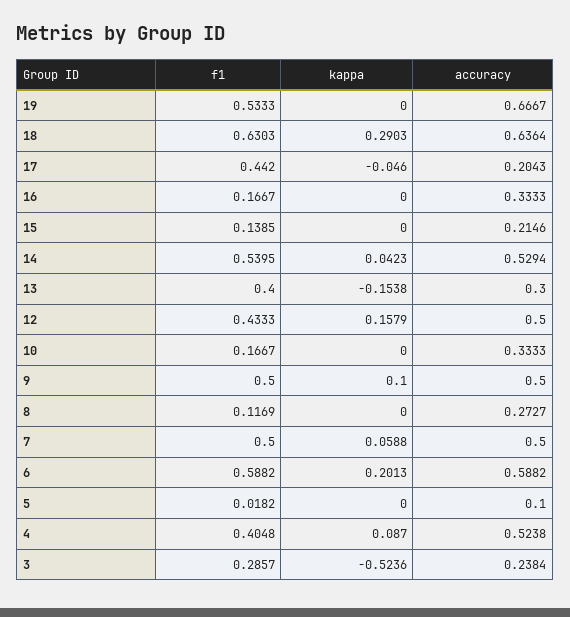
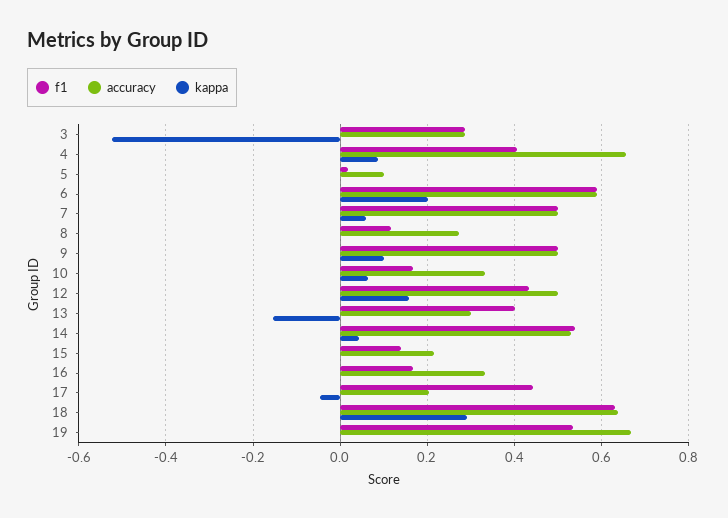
  {
    "f1": {
      "19": 0.5333,
      "18": 0.6303,
      "17": 0.442,
      "16": 0.1667,
      "15": 0.1385,
      "14": 0.5395,
      "13": 0.4,
      "12": 0.4333,
      "10": 0.1667,
      "9": 0.5,
      "8": 0.1169,
      "7": 0.5,
      "6": 0.5882,
      "5": 0.0182,
      "4": 0.4048,
      "3": 0.2857
    },
    "kappa": {
      "19": 0,
      "18": 0.2903,
      "17": -0.046,
      "16": 0,
      "15": 0,
      "14": 0.0423,
      "13": -0.1538,
      "12": 0.1579,
-     "10": 0,
+     "10": 0.06,
      "9": 0.1,
      "8": 0,
      "7": 0.0588,
      "6": 0.2013,
      "5": 0,
      "4": 0.087,
      "3": -0.5236
    },
    "accuracy": {
      "19": 0.6667,
      "18": 0.6364,
      "17": 0.2043,
      "16": 0.3333,
      "15": 0.2146,
      "14": 0.5294,
      "13": 0.3,
      "12": 0.5,
      "10": 0.3333,
      "9": 0.5,
      "8": 0.2727,
      "7": 0.5,
      "6": 0.5882,
      "5": 0.1,
-     "4": 0.5238,
+     "4": 0.66,
-     "3": 0.2384
+     "3": 0.28
    }
  }

